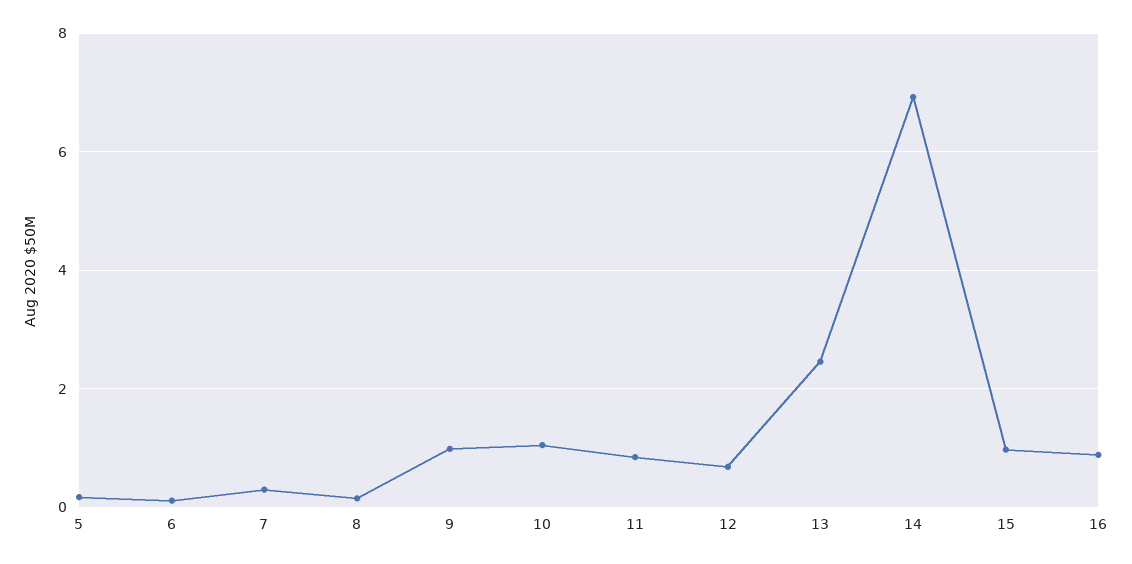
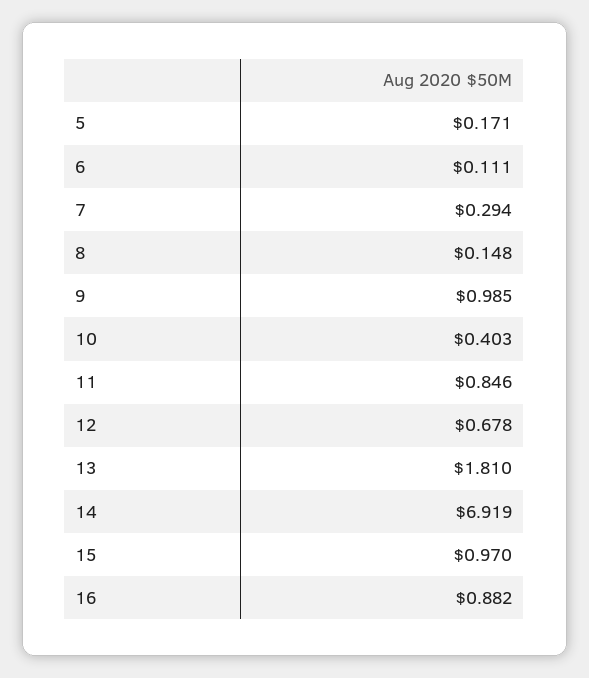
  {
    "5": 0.171,
    "6": 0.111,
    "7": 0.294,
    "8": 0.148,
    "9": 0.985,
-   "10": 1,
+   "10": 0.403,
    "11": 0.846,
    "12": 0.678,
-   "13": 2.4,
+   "13": 1.81,
    "14": 6.919,
    "15": 0.97,
    "16": 0.882
  }

